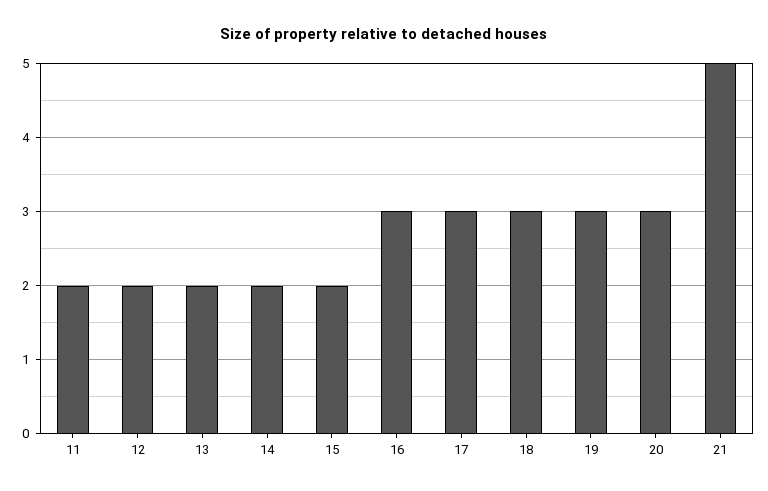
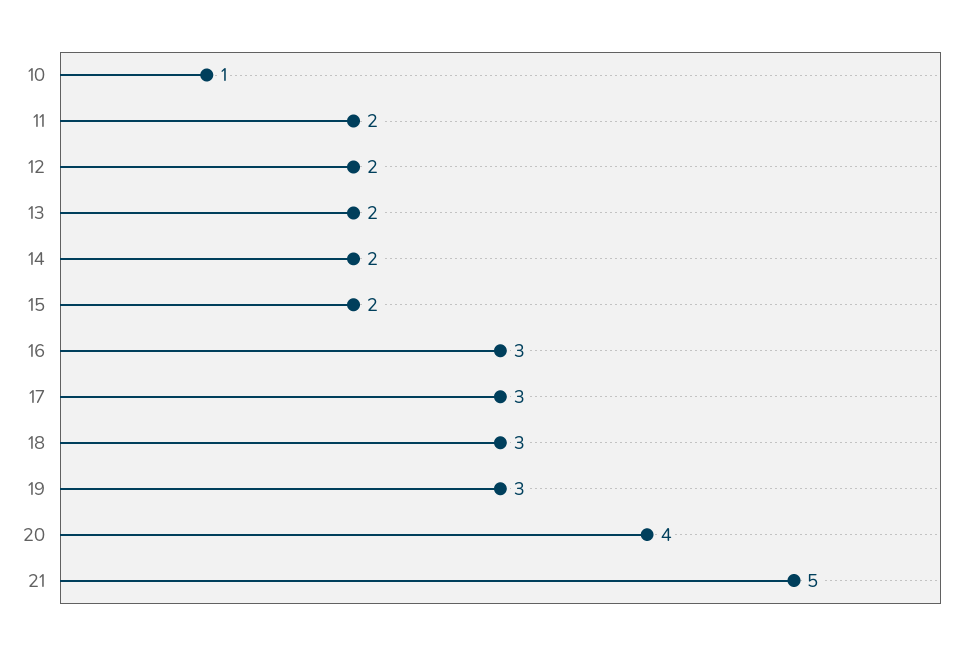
  {
    "11": 2,
    "12": 2,
    "13": 2,
    "14": 2,
    "15": 2,
    "16": 3,
    "17": 3,
    "18": 3,
    "19": 3,
-   "20": 3,
+   "20": 4,
-   "21": 5
+   "21": 5,
+   "10": 1
  }

